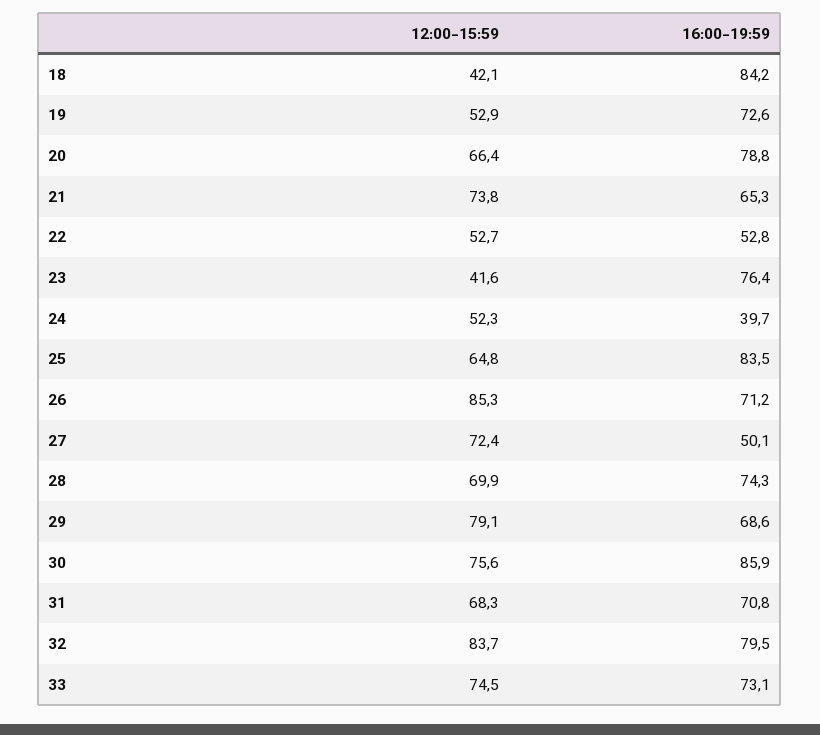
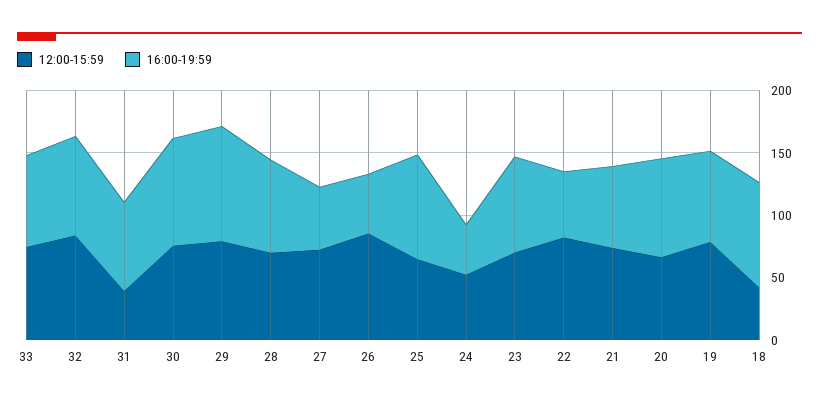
  {
    "12:00-15:59": {
      "18": 42.1,
-     "19": 52.9,
+     "19": 80,
      "20": 66.4,
      "21": 73.8,
-     "22": 52.7,
+     "22": 80,
-     "23": 41.6,
+     "23": 70,
      "24": 52.3,
      "25": 64.8,
      "26": 85.3,
      "27": 72.4,
      "28": 69.9,
      "29": 79.1,
      "30": 75.6,
-     "31": 68.3,
+     "31": 40,
      "32": 83.7,
      "33": 74.5
    },
    "16:00-19:59": {
      "18": 84.2,
      "19": 72.6,
      "20": 78.8,
      "21": 65.3,
      "22": 52.8,
      "23": 76.4,
      "24": 39.7,
      "25": 83.5,
-     "26": 71.2,
+     "26": 50,
      "27": 50.1,
      "28": 74.3,
-     "29": 68.6,
+     "29": 90,
      "30": 85.9,
      "31": 70.8,
      "32": 79.5,
      "33": 73.1
    }
  }

